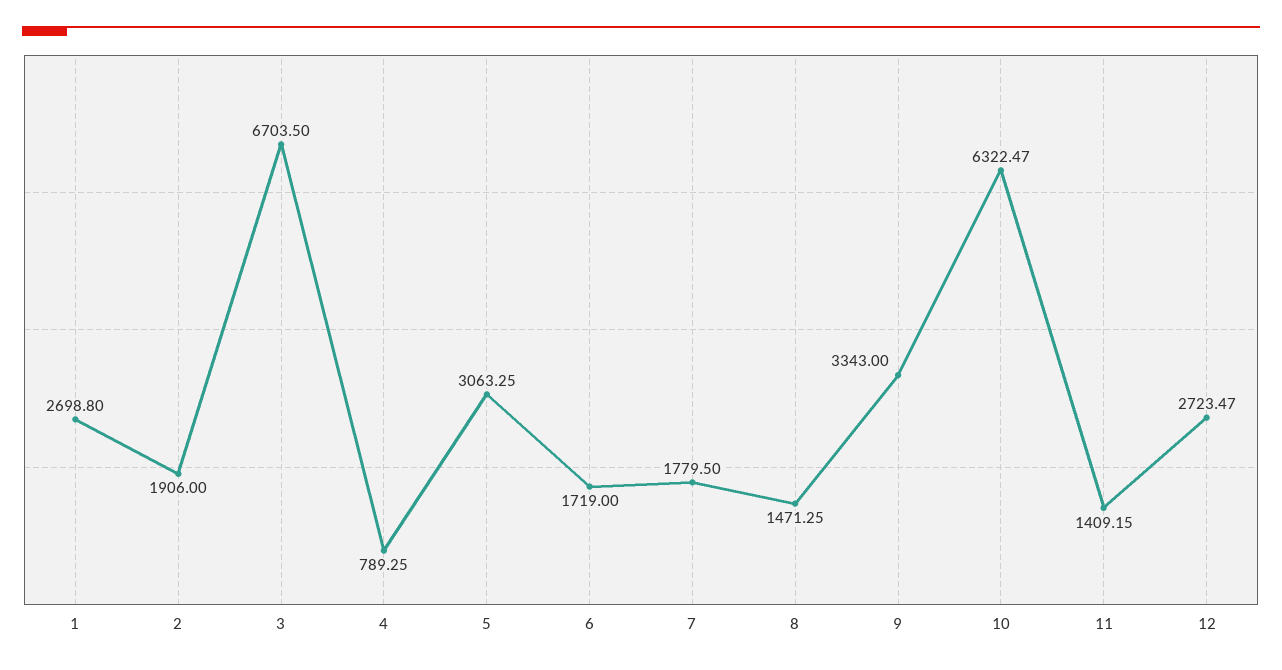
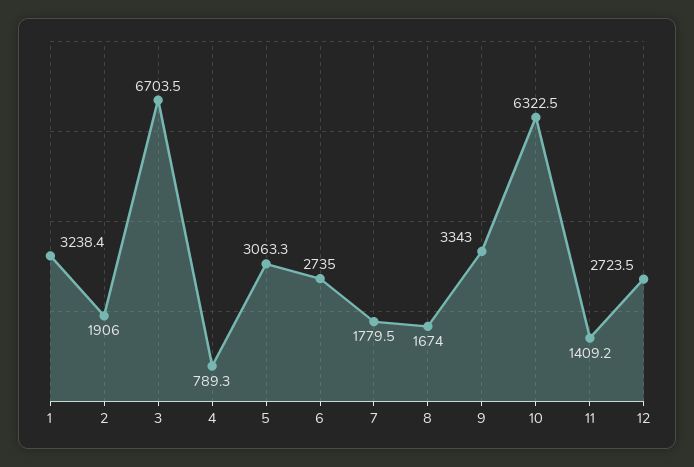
  {
-   "1": 2698.8,
+   "1": 3238.4,
    "2": 1906,
    "3": 6703.5,
    "4": 789.25,
    "5": 3063.25,
-   "6": 1719,
+   "6": 2735,
    "7": 1779.5,
-   "8": 1471.25,
+   "8": 1674,
    "9": 3343,
    "10": 6322.47,
    "11": 1409.15,
    "12": 2723.47
  }

